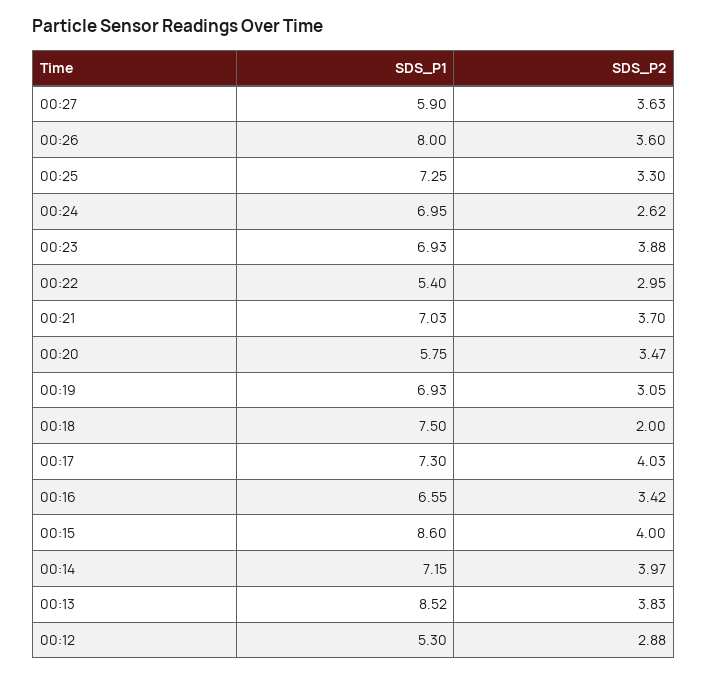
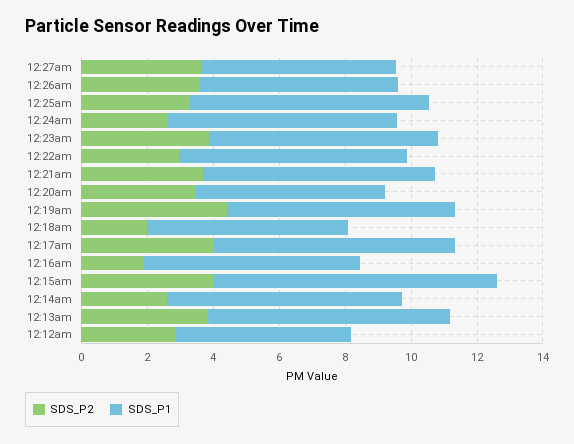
  {
    "SDS_P1": {
      "00:27": 5.9,
-     "00:26": 8,
+     "00:26": 6,
      "00:25": 7.25,
      "00:24": 6.95,
      "00:23": 6.93,
-     "00:22": 5.4,
+     "00:22": 7,
      "00:21": 7.03,
      "00:20": 5.75,
      "00:19": 6.93,
-     "00:18": 7.5,
+     "00:18": 6,
      "00:17": 7.3,
      "00:16": 6.55,
      "00:15": 8.6,
      "00:14": 7.15,
-     "00:13": 8.52,
+     "00:13": 7.5,
      "00:12": 5.3
    },
    "SDS_P2": {
      "00:27": 3.63,
      "00:26": 3.6,
      "00:25": 3.3,
      "00:24": 2.62,
      "00:23": 3.88,
      "00:22": 2.95,
      "00:21": 3.7,
      "00:20": 3.47,
-     "00:19": 3.05,
+     "00:19": 4.5,
      "00:18": 2,
      "00:17": 4.03,
-     "00:16": 3.42,
+     "00:16": 2,
      "00:15": 4,
-     "00:14": 3.97,
+     "00:14": 2.5,
      "00:13": 3.83,
      "00:12": 2.88
    }
  }

